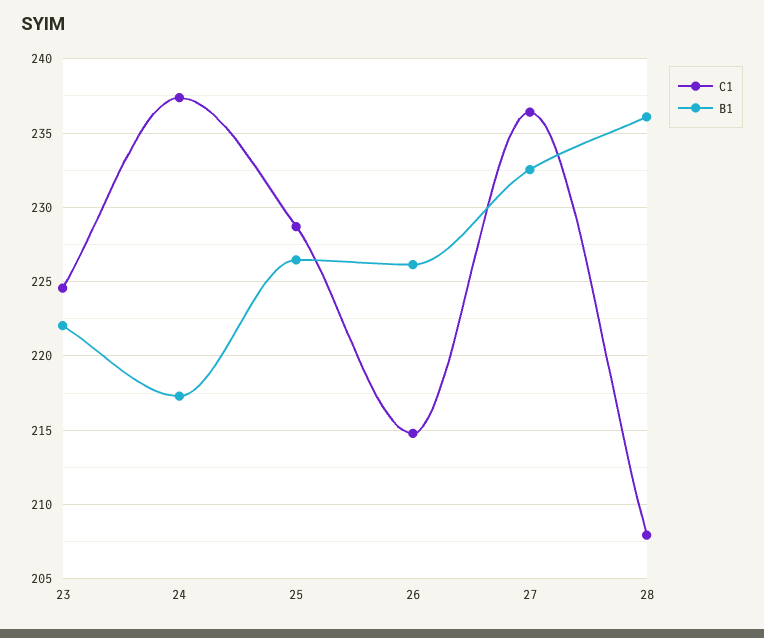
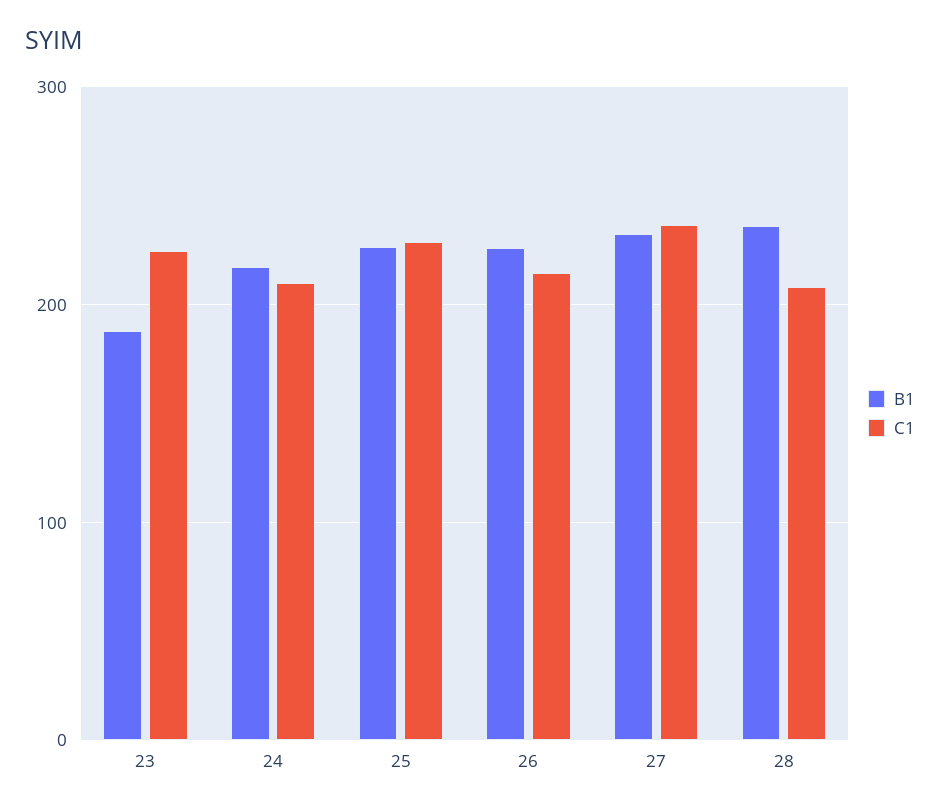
  {
    "C1": {
      "23": 224.5,
-     "24": 237.5,
+     "24": 210,
      "25": 228.5,
      "26": 215,
      "27": 236.5,
      "28": 208
    },
    "B1": {
-     "23": 222,
+     "23": 190,
      "24": 217.5,
      "25": 226.5,
      "26": 226,
      "27": 232.5,
      "28": 236
    }
  }

